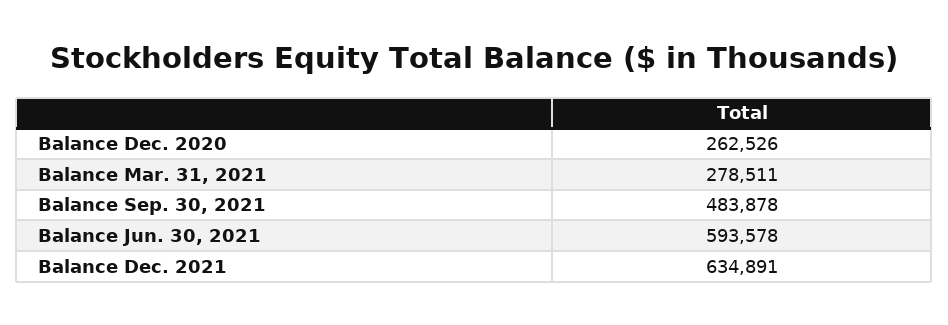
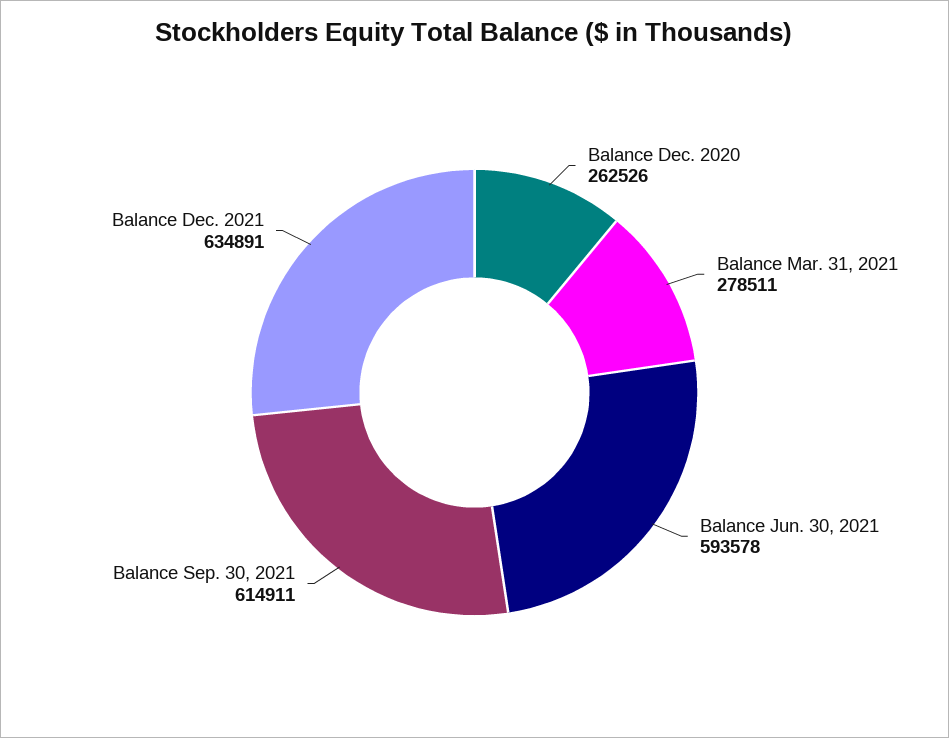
  {
    "Balance Dec. 2020": 262526,
    "Balance Mar. 31, 2021": 278511,
-   "Balance Sep. 30, 2021": 483878,
+   "Balance Sep. 30, 2021": 614911,
    "Balance Jun. 30, 2021": 593578,
    "Balance Dec. 2021": 634891
  }

